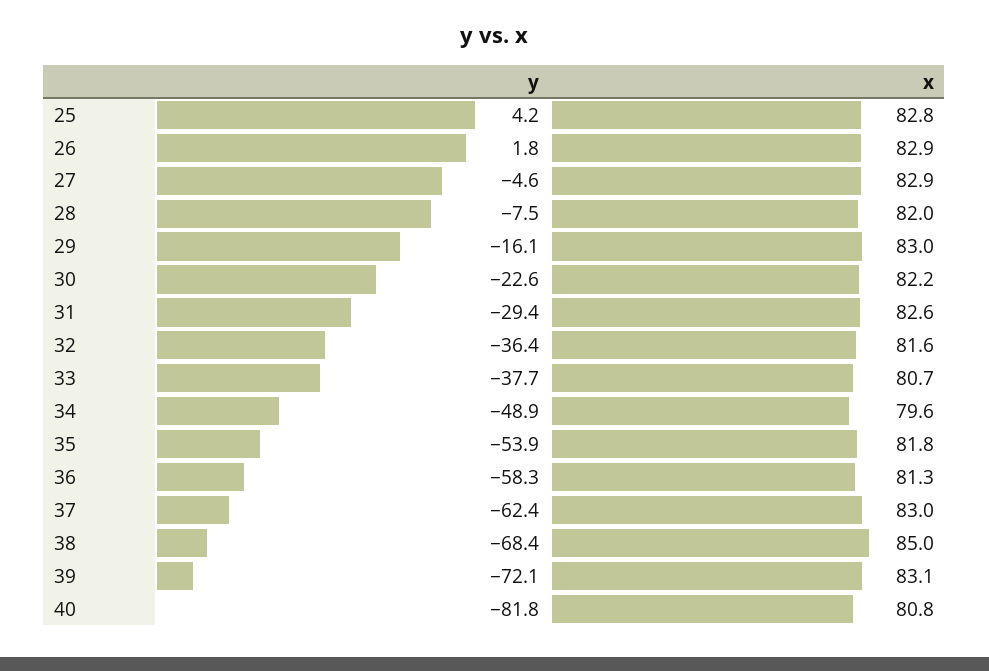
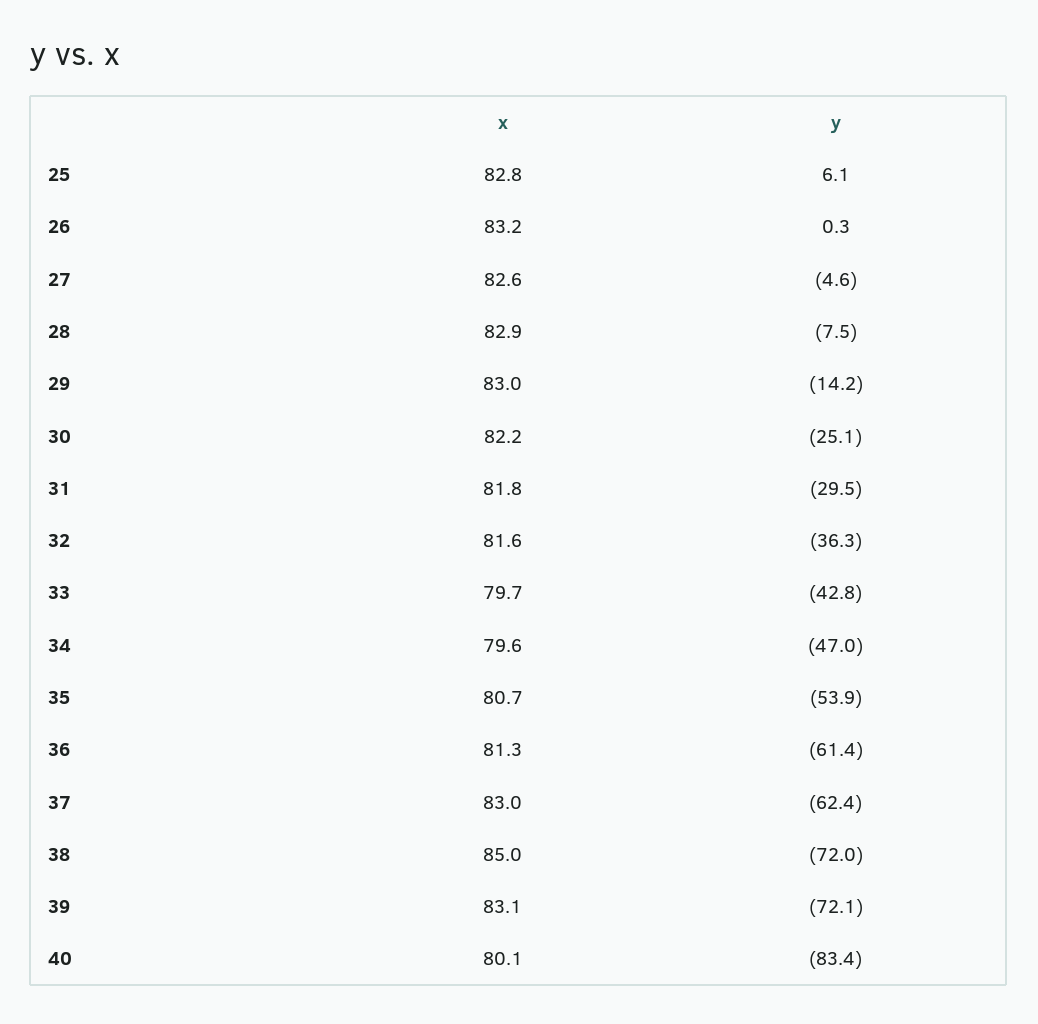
  {
    "y": {
-     "25": 4.2,
+     "25": 6.1,
-     "26": 1.8,
+     "26": 0.3,
      "27": -4.6,
      "28": -7.5,
-     "29": -16.1,
+     "29": -14.2,
-     "30": -22.6,
+     "30": -25.1,
-     "31": -29.4,
+     "31": -29.5,
-     "32": -36.4,
+     "32": -36.3,
-     "33": -37.7,
+     "33": -42.8,
-     "34": -48.9,
+     "34": -47,
      "35": -53.9,
-     "36": -58.3,
+     "36": -61.4,
      "37": -62.4,
-     "38": -68.4,
+     "38": -72,
      "39": -72.1,
-     "40": -81.8
+     "40": -83.4
    },
    "x": {
      "25": 82.8,
-     "26": 82.9,
+     "26": 83.2,
-     "27": 82.9,
+     "27": 82.6,
-     "28": 82,
+     "28": 82.9,
      "29": 83,
      "30": 82.2,
-     "31": 82.6,
+     "31": 81.8,
      "32": 81.6,
-     "33": 80.7,
+     "33": 79.7,
      "34": 79.6,
-     "35": 81.8,
+     "35": 80.7,
      "36": 81.3,
      "37": 83,
      "38": 85,
      "39": 83.1,
-     "40": 80.8
+     "40": 80.1
    }
  }

